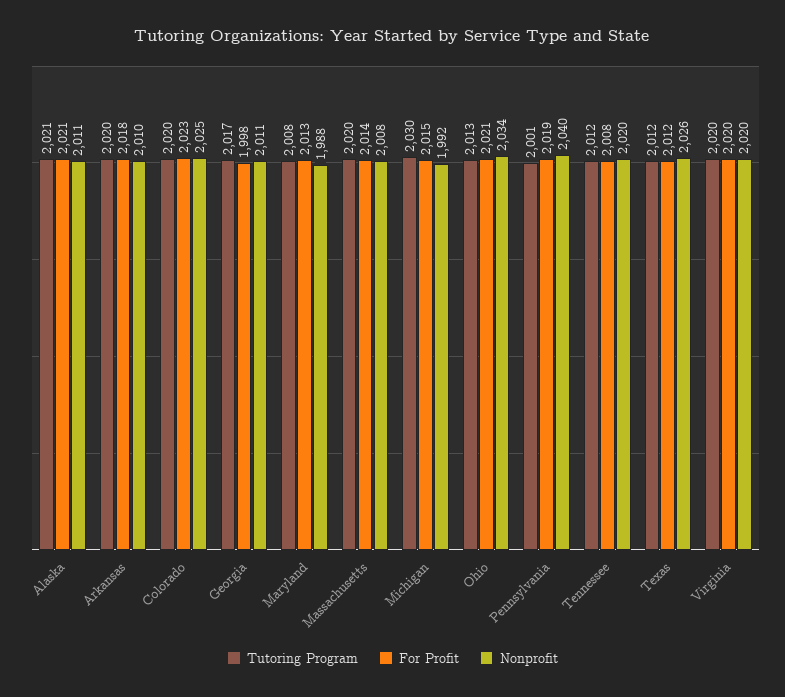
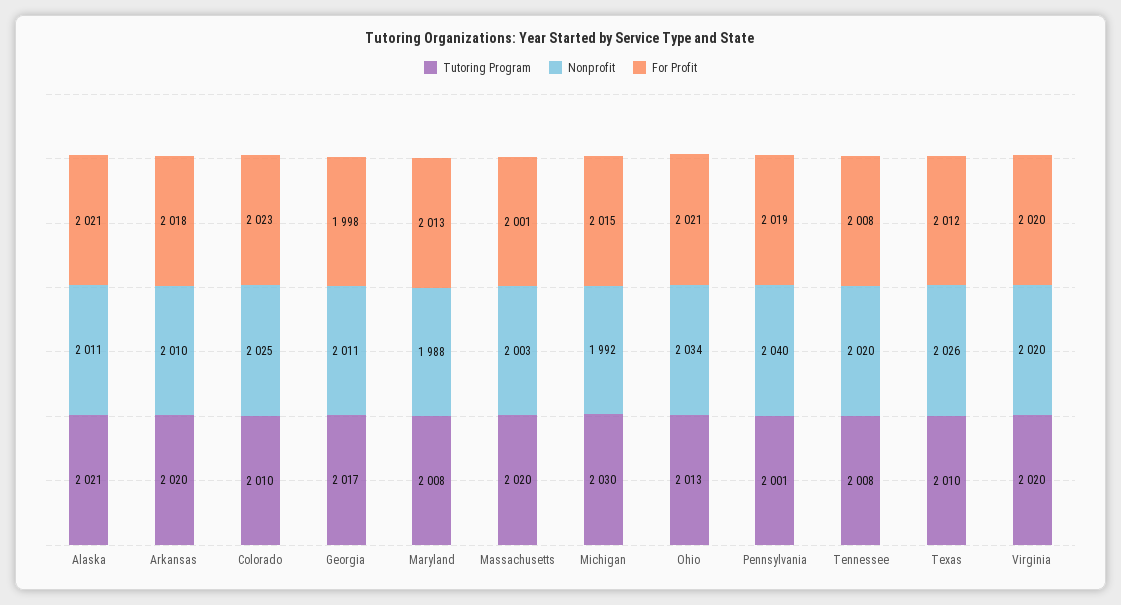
  {
    "Tutoring Program": {
      "Alaska": 2021,
      "Arkansas": 2020,
-     "Colorado": 2020,
+     "Colorado": 2010,
      "Georgia": 2017,
      "Maryland": 2008,
      "Massachusetts": 2020,
      "Michigan": 2030,
      "Ohio": 2013,
      "Pennsylvania": 2001,
-     "Tennessee": 2012,
+     "Tennessee": 2008,
-     "Texas": 2012,
+     "Texas": 2010,
      "Virginia": 2020
    },
    "For Profit": {
      "Alaska": 2021,
      "Arkansas": 2018,
      "Colorado": 2023,
      "Georgia": 1998,
      "Maryland": 2013,
-     "Massachusetts": 2014,
+     "Massachusetts": 2001,
      "Michigan": 2015,
      "Ohio": 2021,
      "Pennsylvania": 2019,
      "Tennessee": 2008,
      "Texas": 2012,
      "Virginia": 2020
    },
    "Nonprofit": {
      "Alaska": 2011,
      "Arkansas": 2010,
      "Colorado": 2025,
      "Georgia": 2011,
      "Maryland": 1988,
-     "Massachusetts": 2008,
+     "Massachusetts": 2003,
      "Michigan": 1992,
      "Ohio": 2034,
      "Pennsylvania": 2040,
      "Tennessee": 2020,
      "Texas": 2026,
      "Virginia": 2020
    }
  }

